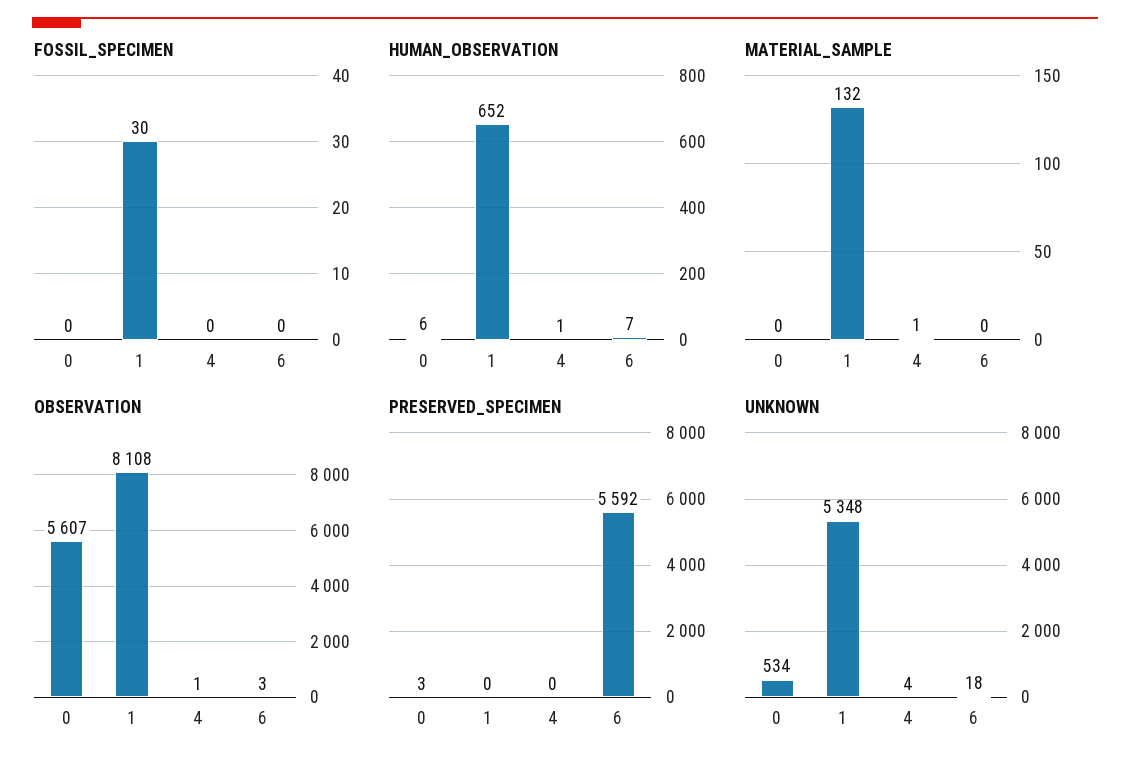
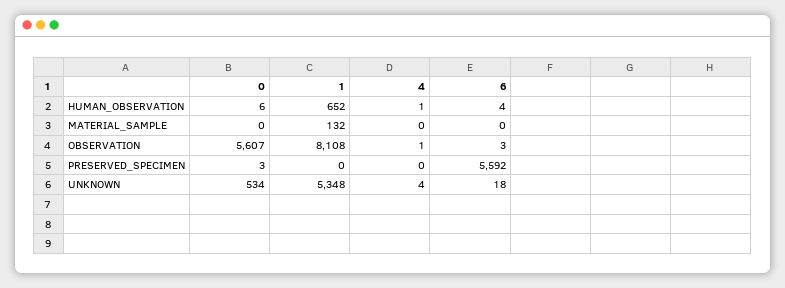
  {
-   "FOSSIL_SPECIMEN": {
-     "0": 0,
-     "1": 30,
-     "4": 0,
-     "6": 0
-   },
    "HUMAN_OBSERVATION": {
      "0": 6,
      "1": 652,
      "4": 1,
-     "6": 7
+     "6": 4
    },
    "MATERIAL_SAMPLE": {
      "0": 0,
      "1": 132,
-     "4": 1,
+     "4": 0,
      "6": 0
    },
    "OBSERVATION": {
      "0": 5607,
      "1": 8108,
      "4": 1,
      "6": 3
    },
    "PRESERVED_SPECIMEN": {
      "0": 3,
      "1": 0,
      "4": 0,
      "6": 5592
    },
    "UNKNOWN": {
      "0": 534,
      "1": 5348,
      "4": 4,
      "6": 18
    }
  }

